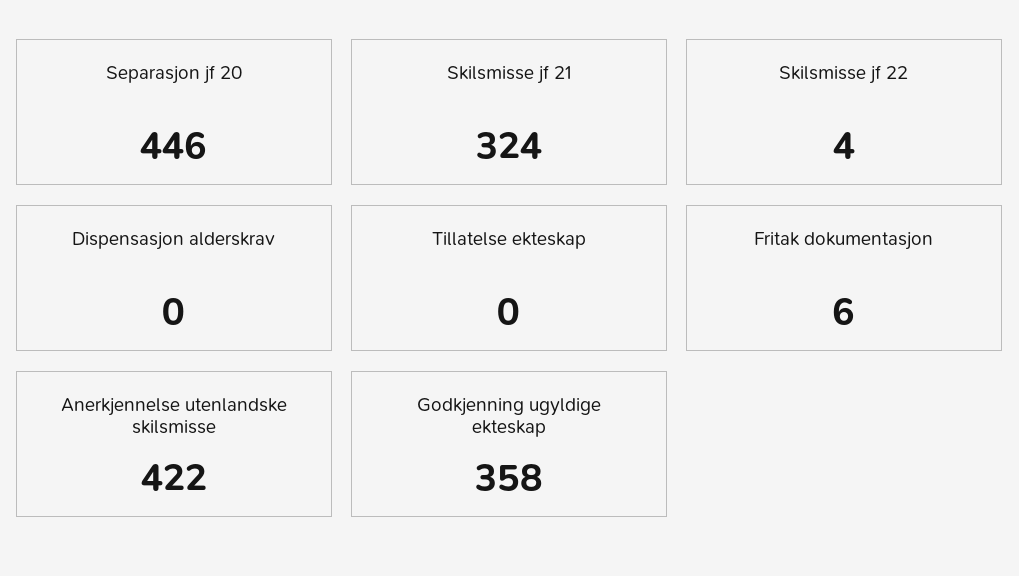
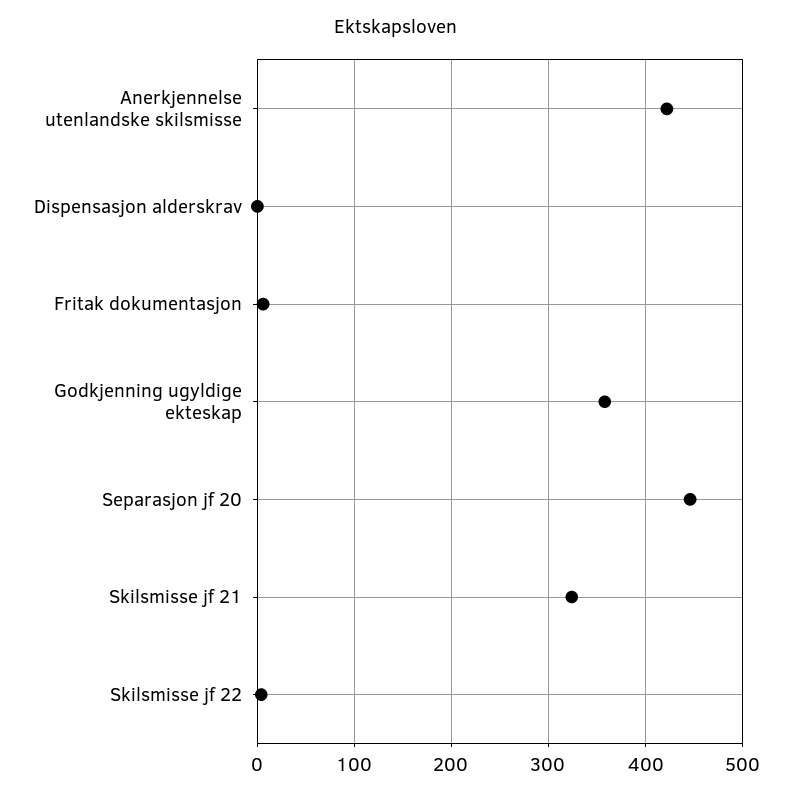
  {
    "Separasjon jf 20": 446,
    "Skilsmisse jf 21": 324,
    "Skilsmisse jf 22": 4,
    "Dispensasjon alderskrav": 0,
-   "Tillatelse ekteskap": 0,
    "Fritak dokumentasjon": 6,
    "Anerkjennelse utenlandske skilsmisse": 422,
    "Godkjenning ugyldige ekteskap": 358
  }

